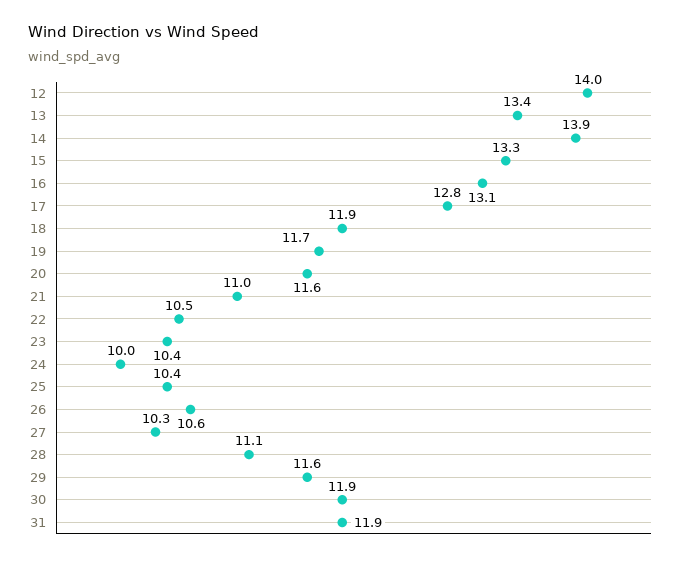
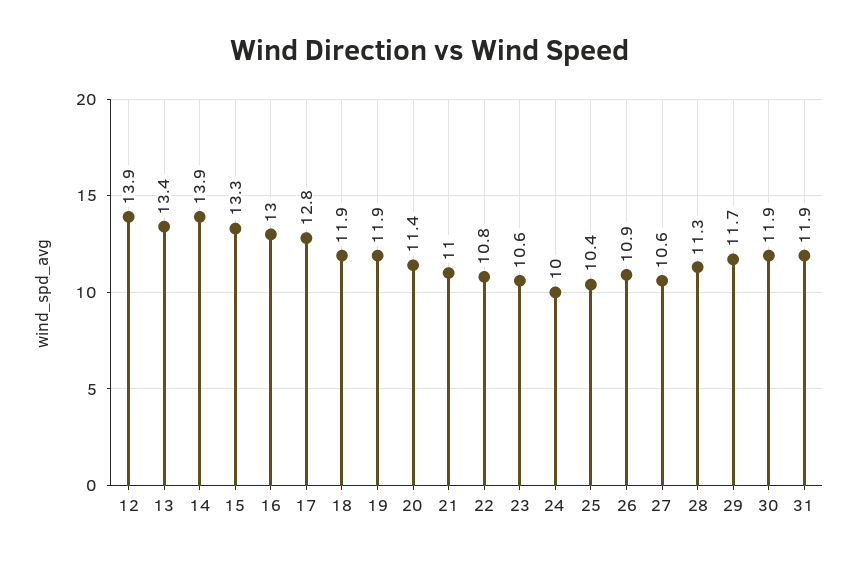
  {
-   "12": 14,
+   "12": 13.9,
    "13": 13.4,
    "14": 13.9,
    "15": 13.3,
-   "16": 13.1,
+   "16": 13,
    "17": 12.8,
    "18": 11.9,
-   "19": 11.7,
+   "19": 11.9,
-   "20": 11.6,
+   "20": 11.4,
    "21": 11,
-   "22": 10.5,
+   "22": 10.8,
-   "23": 10.4,
+   "23": 10.6,
    "24": 10,
    "25": 10.4,
-   "26": 10.6,
+   "26": 10.9,
-   "27": 10.3,
+   "27": 10.6,
-   "28": 11.1,
+   "28": 11.3,
-   "29": 11.6,
+   "29": 11.7,
    "30": 11.9,
    "31": 11.9
  }

